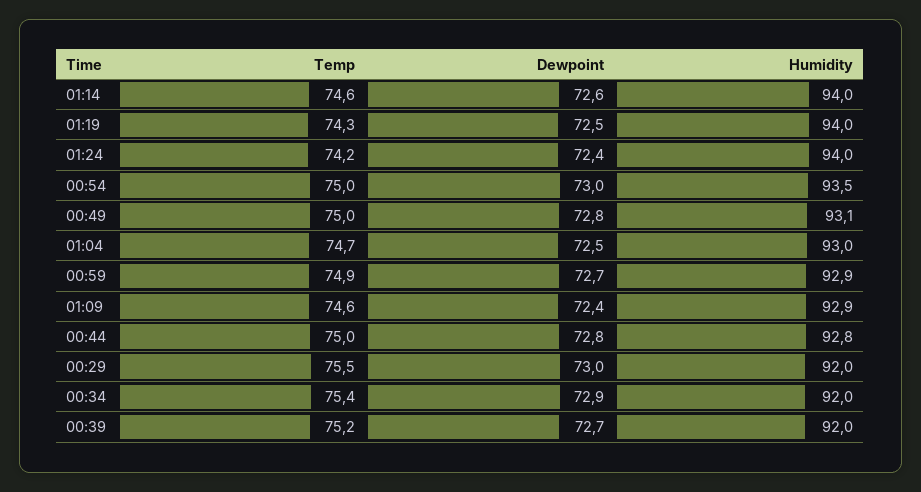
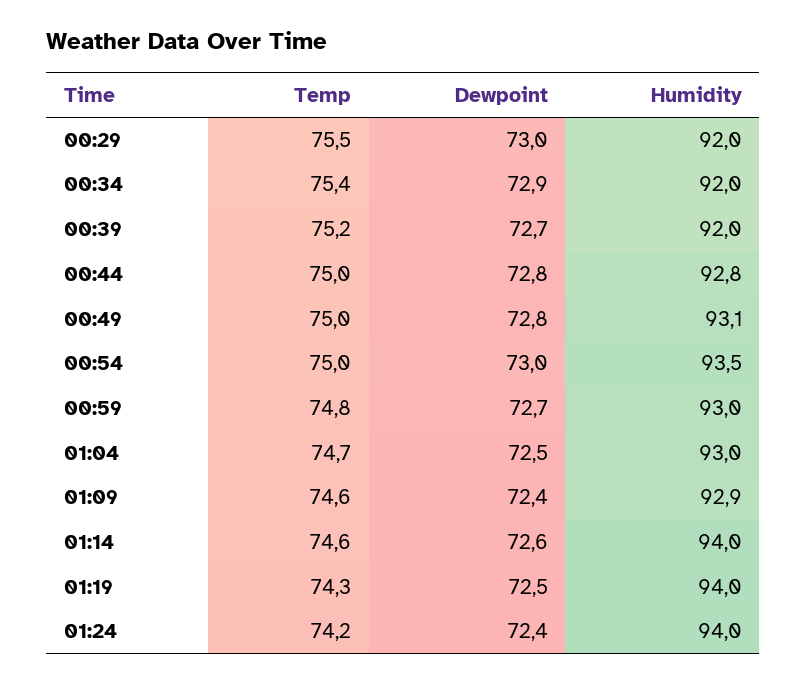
  {
    "Temp": {
      "01:14": 74.6,
      "01:19": 74.3,
      "01:24": 74.2,
      "00:54": 75,
      "00:49": 75,
      "01:04": 74.7,
-     "00:59": 74.9,
+     "00:59": 74.8,
      "01:09": 74.6,
      "00:44": 75,
      "00:29": 75.5,
      "00:34": 75.4,
      "00:39": 75.2
    },
    "Dewpoint": {
      "01:14": 72.6,
      "01:19": 72.5,
      "01:24": 72.4,
      "00:54": 73,
      "00:49": 72.8,
      "01:04": 72.5,
      "00:59": 72.7,
      "01:09": 72.4,
      "00:44": 72.8,
      "00:29": 73,
      "00:34": 72.9,
      "00:39": 72.7
    },
    "Humidity": {
      "01:14": 94,
      "01:19": 94,
      "01:24": 94,
      "00:54": 93.5,
      "00:49": 93.1,
      "01:04": 93,
-     "00:59": 92.9,
+     "00:59": 93,
      "01:09": 92.9,
      "00:44": 92.8,
      "00:29": 92,
      "00:34": 92,
      "00:39": 92
    }
  }

